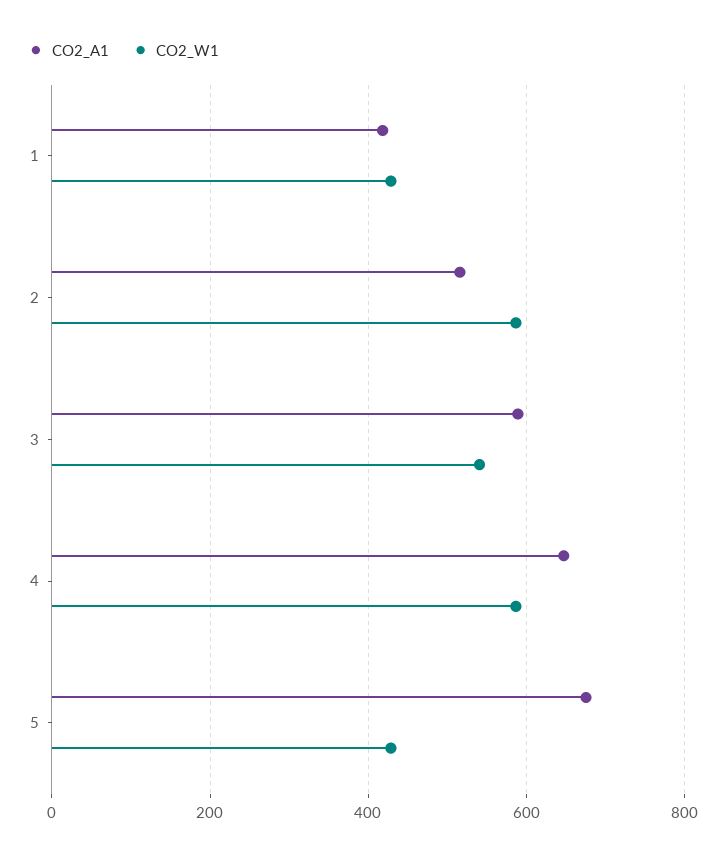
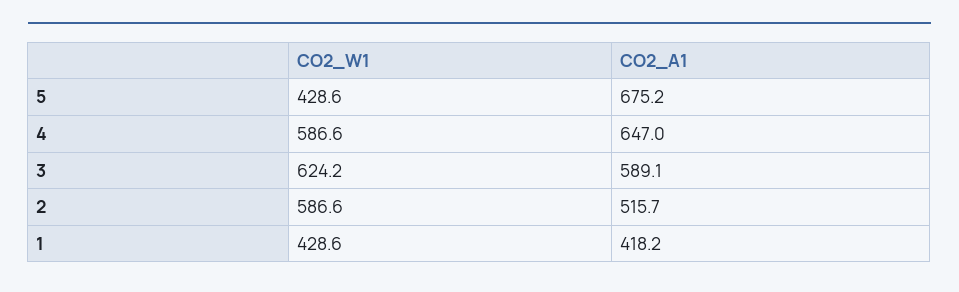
  {
    "CO2_A1": {
      "1": 418.2,
      "2": 515.7,
      "3": 589.1,
      "4": 647,
      "5": 675.2
    },
    "CO2_W1": {
      "1": 428.6,
      "2": 586.6,
-     "3": 540,
+     "3": 624.2,
      "4": 586.6,
      "5": 428.6
    }
  }

